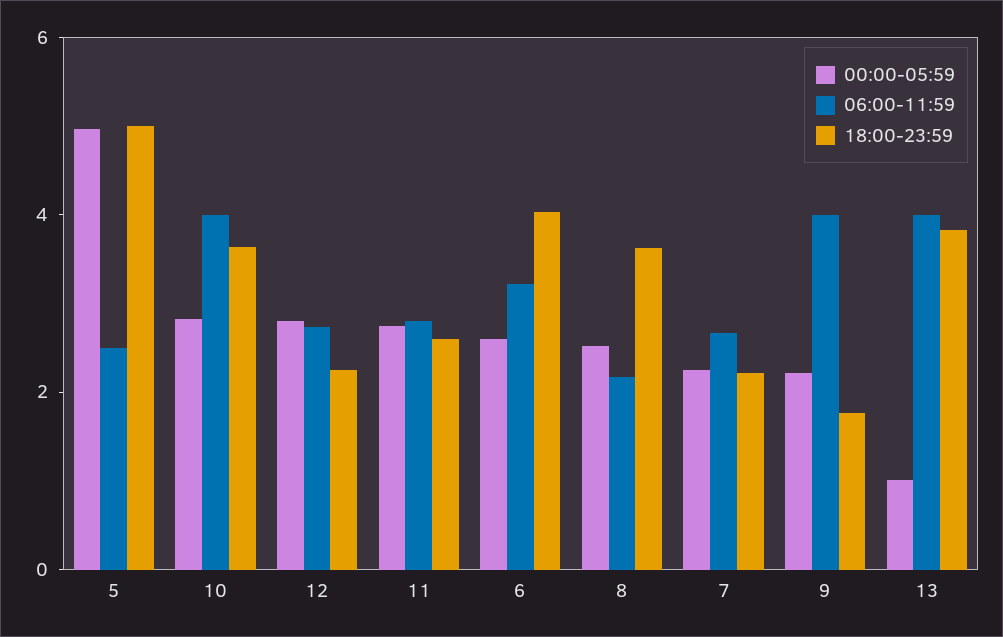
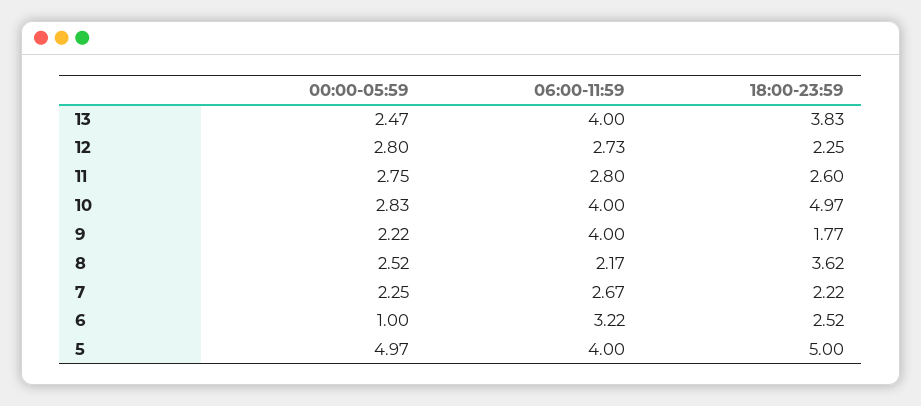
  {
    "00:00-05:59": {
      "5": 4.97,
      "10": 2.83,
      "12": 2.8,
      "11": 2.75,
-     "6": 2.5,
+     "6": 1,
      "8": 2.52,
      "7": 2.25,
      "9": 2.22,
-     "13": 1
+     "13": 2.47
    },
    "06:00-11:59": {
-     "5": 2.5,
+     "5": 4,
      "10": 4,
      "12": 2.73,
      "11": 2.8,
      "6": 3.22,
      "8": 2.17,
      "7": 2.67,
      "9": 4,
      "13": 4
    },
    "18:00-23:59": {
      "5": 5,
-     "10": 3.5,
+     "10": 4.97,
      "12": 2.25,
      "11": 2.6,
-     "6": 4,
+     "6": 2.52,
      "8": 3.62,
      "7": 2.22,
      "9": 1.77,
      "13": 3.83
    }
  }

